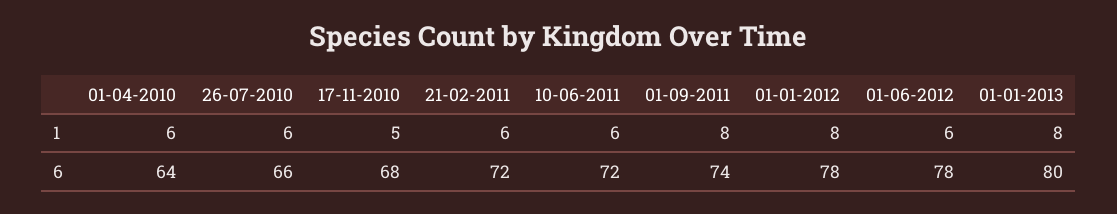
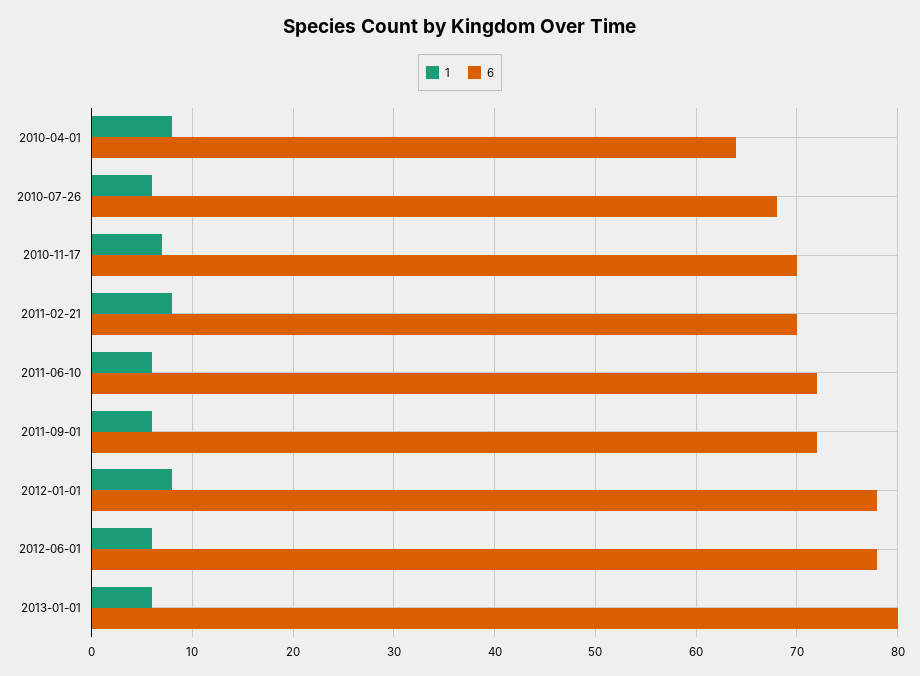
  {
    "1": {
-     "01-04-2010": 6,
+     "01-04-2010": 8,
      "26-07-2010": 6,
-     "17-11-2010": 5,
+     "17-11-2010": 7,
-     "21-02-2011": 6,
+     "21-02-2011": 8,
      "10-06-2011": 6,
-     "01-09-2011": 8,
+     "01-09-2011": 6,
      "01-01-2012": 8,
      "01-06-2012": 6,
-     "01-01-2013": 8
+     "01-01-2013": 6
    },
    "6": {
      "01-04-2010": 64,
-     "26-07-2010": 66,
+     "26-07-2010": 68,
-     "17-11-2010": 68,
+     "17-11-2010": 70,
-     "21-02-2011": 72,
+     "21-02-2011": 70,
      "10-06-2011": 72,
-     "01-09-2011": 74,
+     "01-09-2011": 72,
      "01-01-2012": 78,
      "01-06-2012": 78,
      "01-01-2013": 80
    }
  }

